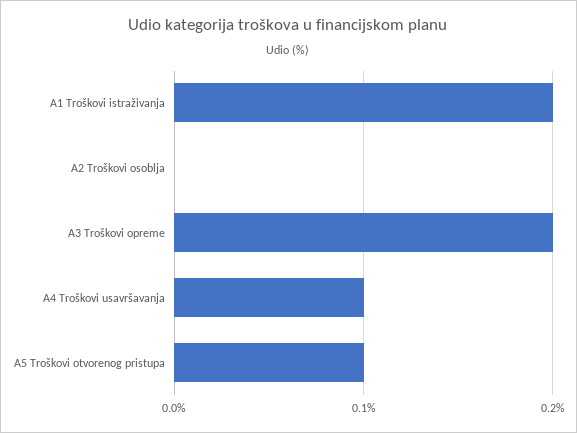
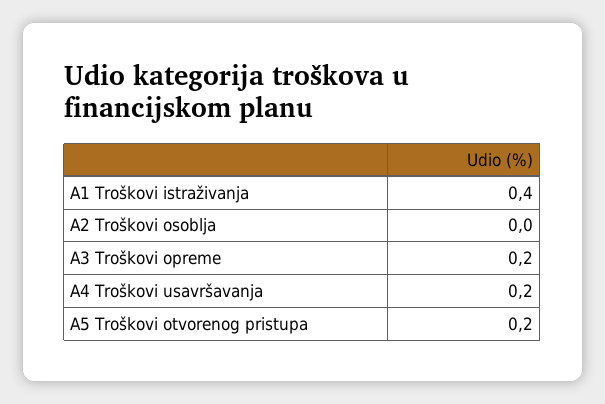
  {
-   "A1 Troškovi istraživanja": 0.2,
+   "A1 Troškovi istraživanja": 0.4,
    "A2 Troškovi osoblja": 0,
    "A3 Troškovi opreme": 0.2,
-   "A4 Troškovi usavršavanja": 0.1,
+   "A4 Troškovi usavršavanja": 0.2,
-   "A5 Troškovi otvorenog pristupa": 0.1
+   "A5 Troškovi otvorenog pristupa": 0.2
  }

